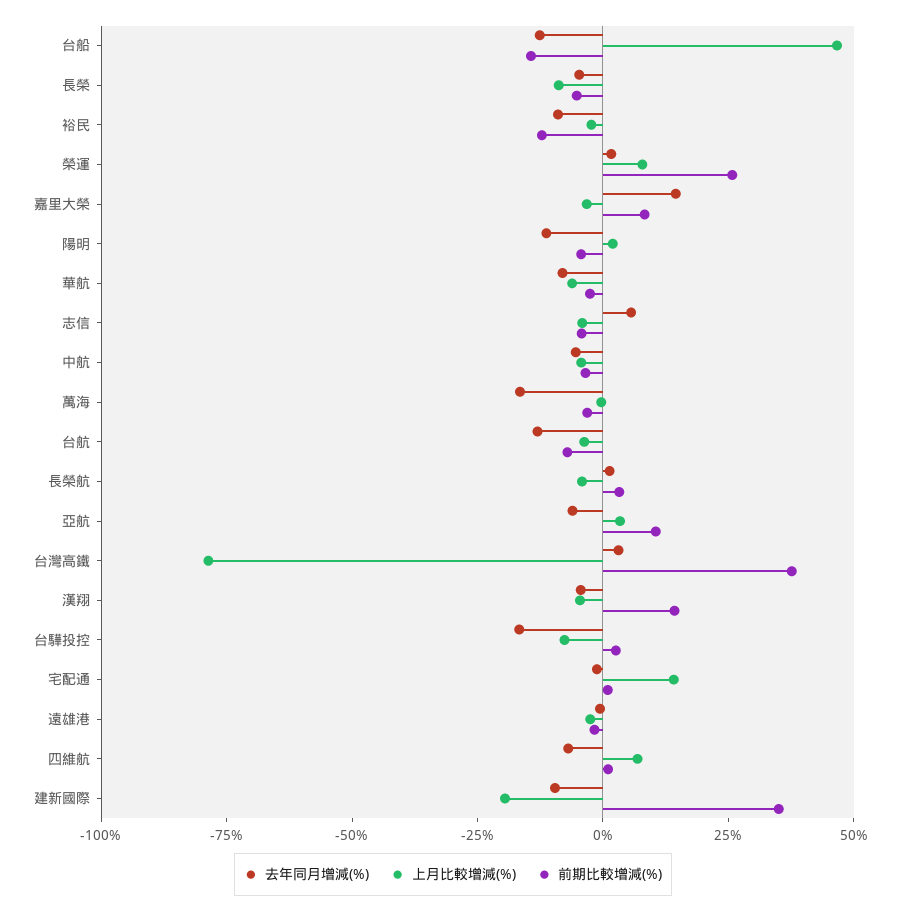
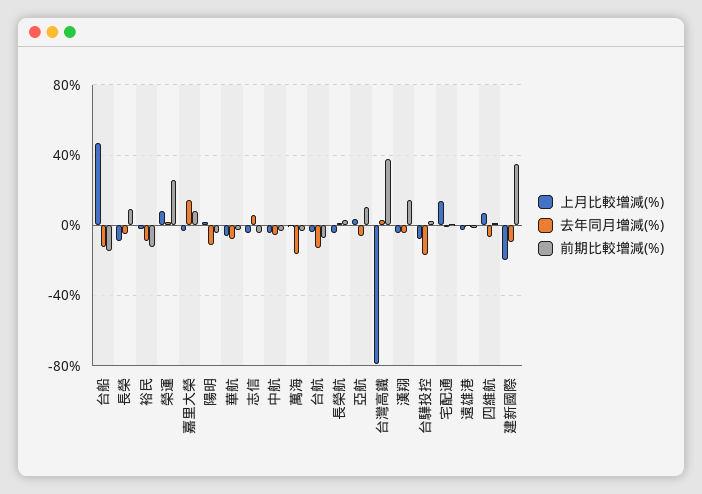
  {
    "去年同月增減(%)": {
      "台船": -15,
      "長榮": -5,
      "裕民": -10,
      "榮運": 0,
      "嘉里大榮": 15,
      "陽明": -10,
      "華航": -10,
      "志信": 5,
      "中航": -5,
      "萬海": -15,
      "台航": -15,
      "長榮航": 0,
      "亞航": -5,
      "台灣高鐵": 5,
      "漢翔": -5,
      "台驊投控": -15,
      "宅配通": 0,
      "遠雄港": 0,
      "四維航": -5,
      "建新國際": -10
    },
    "上月比較增減(%)": {
      "台船": 45,
      "長榮": -10,
      "裕民": 0,
      "榮運": 10,
      "嘉里大榮": -5,
      "陽明": 0,
      "華航": -5,
      "志信": -5,
      "中航": -5,
      "萬海": 0,
      "台航": -5,
      "長榮航": -5,
      "亞航": 5,
      "台灣高鐵": -80,
      "漢翔": -5,
      "台驊投控": -10,
      "宅配通": 15,
      "遠雄港": -5,
      "四維航": 5,
      "建新國際": -20
    },
    "前期比較增減(%)": {
      "台船": -15,
-     "長榮": -5,
+     "長榮": 10,
      "裕民": -10,
      "榮運": 25,
      "嘉里大榮": 10,
      "陽明": -5,
      "華航": -5,
      "志信": -5,
      "中航": -5,
      "萬海": -5,
      "台航": -5,
      "長榮航": 5,
      "亞航": 10,
      "台灣高鐵": 40,
      "漢翔": 15,
      "台驊投控": 5,
      "宅配通": 0,
      "遠雄港": 0,
      "四維航": 0,
      "建新國際": 35
    }
  }

